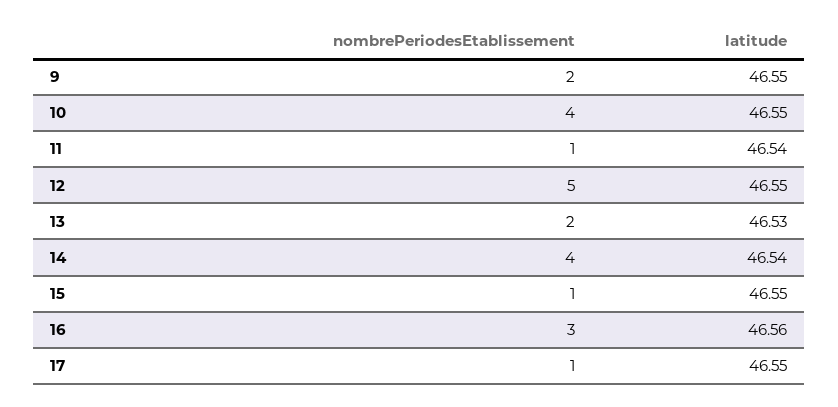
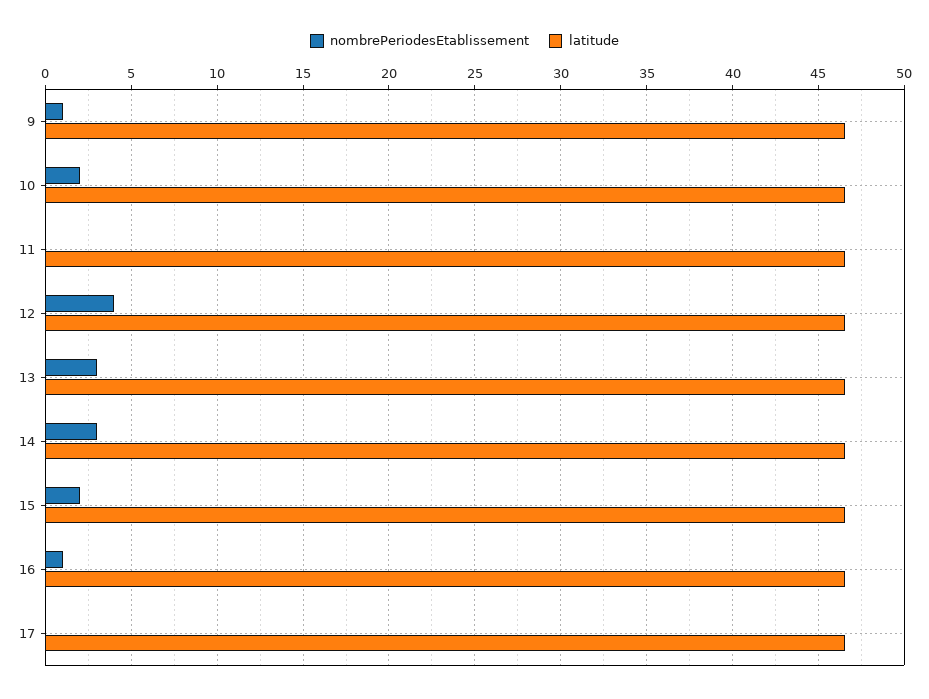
  {
    "nombrePeriodesEtablissement": {
-     "9": 2,
+     "9": 1,
-     "10": 4,
+     "10": 2,
-     "11": 1,
+     "11": 0,
-     "12": 5,
+     "12": 4,
-     "13": 2,
+     "13": 3,
-     "14": 4,
+     "14": 3,
-     "15": 1,
+     "15": 2,
-     "16": 3,
+     "16": 1,
-     "17": 1
+     "17": 0
    },
    "latitude": {
      "9": 46.55,
      "10": 46.55,
      "11": 46.54,
      "12": 46.55,
      "13": 46.53,
      "14": 46.54,
      "15": 46.55,
      "16": 46.56,
      "17": 46.55
    }
  }

